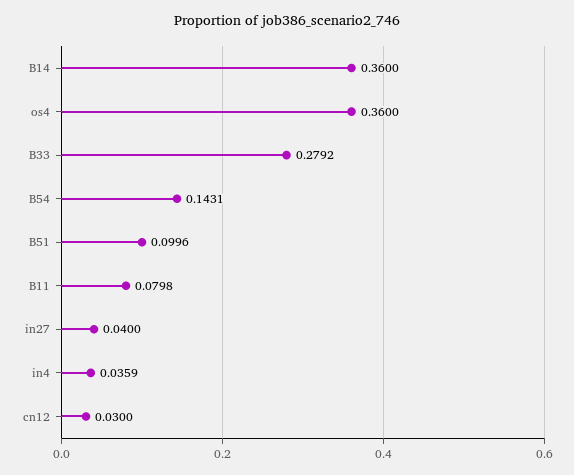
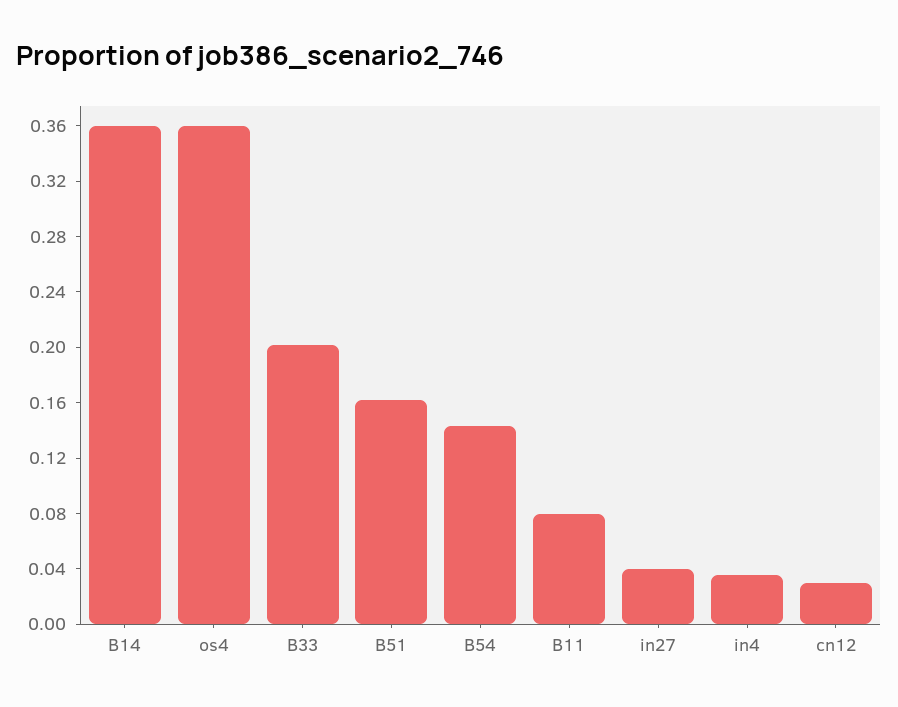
  {
    "B14": 0.36,
    "os4": 0.36,
-   "B33": 0.2792,
+   "B33": 0.2,
    "B54": 0.1431,
-   "B51": 0.0996,
+   "B51": 0.16,
    "B11": 0.0798,
    "in27": 0.04,
    "in4": 0.0359,
    "cn12": 0.03
  }

